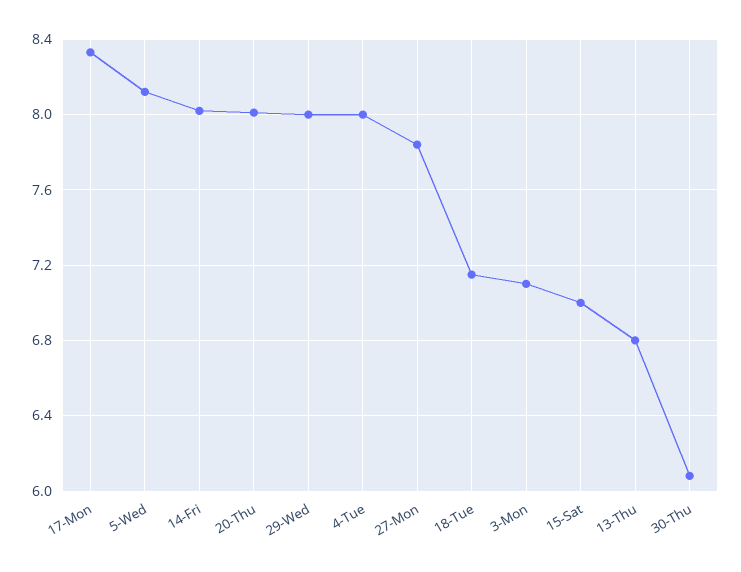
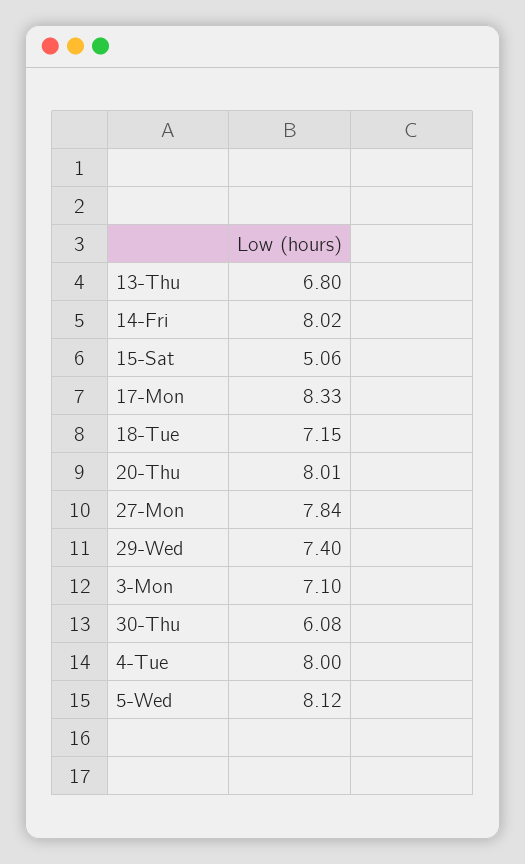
  {
    "17-Mon": 8.33,
    "5-Wed": 8.12,
    "14-Fri": 8.02,
    "20-Thu": 8.01,
-   "29-Wed": 8,
+   "29-Wed": 7.4,
    "4-Tue": 8,
    "27-Mon": 7.84,
    "18-Tue": 7.15,
    "3-Mon": 7.1,
-   "15-Sat": 7,
+   "15-Sat": 5.06,
    "13-Thu": 6.8,
    "30-Thu": 6.08
  }

